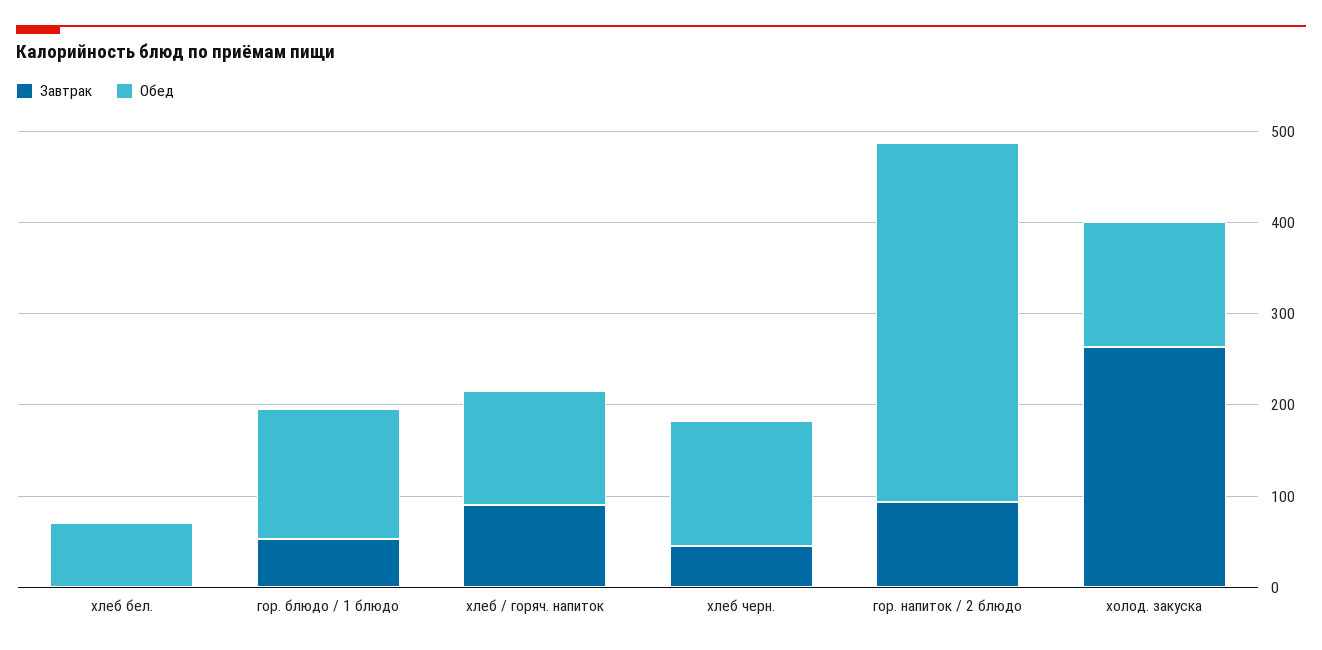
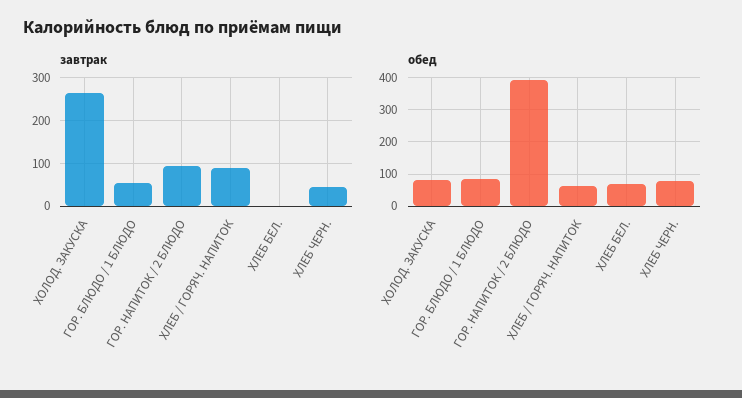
  {
    "Завтрак": {
      "хлеб бел.": 0,
      "гор. блюдо / 1 блюдо": 60,
      "хлеб / горяч. напиток": 100,
      "хлеб черн.": 40,
      "гор. напиток / 2 блюдо": 100,
      "холод. закуска": 260
    },
    "Обед": {
      "хлеб бел.": 80,
-     "гор. блюдо / 1 блюдо": 140,
+     "гор. блюдо / 1 блюдо": 80,
-     "хлеб / горяч. напиток": 120,
+     "хлеб / горяч. напиток": 60,
-     "хлеб черн.": 140,
+     "хлеб черн.": 80,
      "гор. напиток / 2 блюдо": 400,
-     "холод. закуска": 140
+     "холод. закуска": 80
    }
  }

